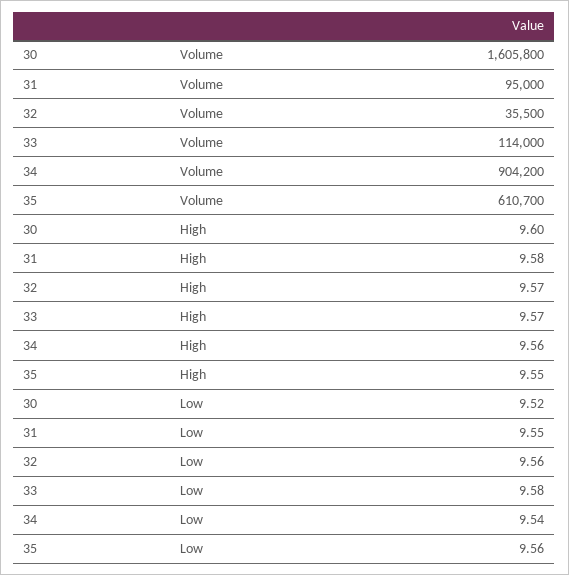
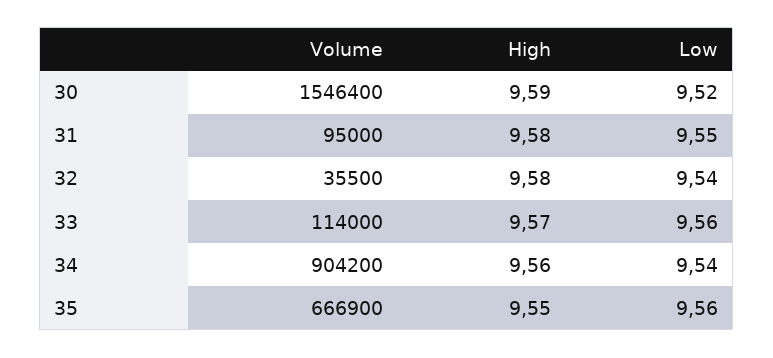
  {
    "30": {
-     "Volume": 1605800,
+     "Volume": 1546400,
-     "High": 9.6,
+     "High": 9.59,
      "Low": 9.52
    },
    "31": {
      "Volume": 95000,
      "High": 9.58,
      "Low": 9.55
    },
    "32": {
      "Volume": 35500,
-     "High": 9.57,
+     "High": 9.58,
-     "Low": 9.56
+     "Low": 9.54
    },
    "33": {
      "Volume": 114000,
      "High": 9.57,
-     "Low": 9.58
+     "Low": 9.56
    },
    "34": {
      "Volume": 904200,
      "High": 9.56,
      "Low": 9.54
    },
    "35": {
-     "Volume": 610700,
+     "Volume": 666900,
      "High": 9.55,
      "Low": 9.56
    }
  }

